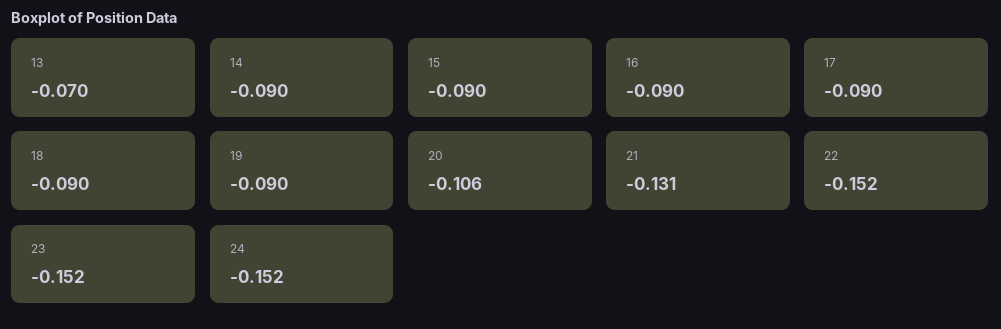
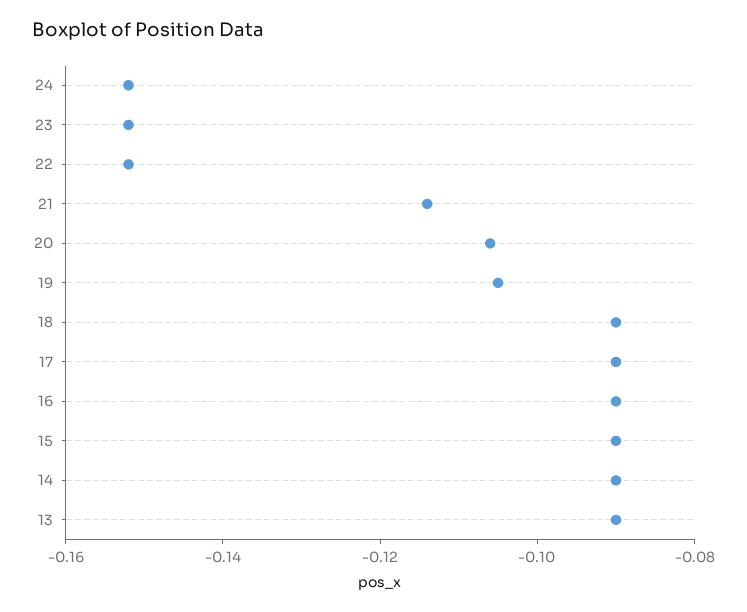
  {
-   "13": -0.07,
+   "13": -0.09,
    "14": -0.09,
    "15": -0.09,
    "16": -0.09,
    "17": -0.09,
    "18": -0.09,
-   "19": -0.09,
+   "19": -0.105,
    "20": -0.106,
-   "21": -0.131,
+   "21": -0.115,
    "22": -0.152,
    "23": -0.152,
    "24": -0.152
  }

